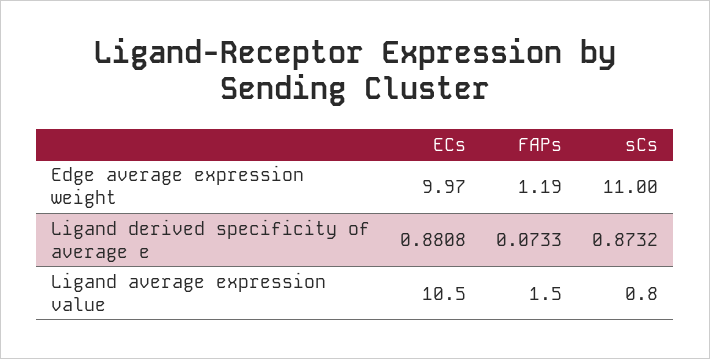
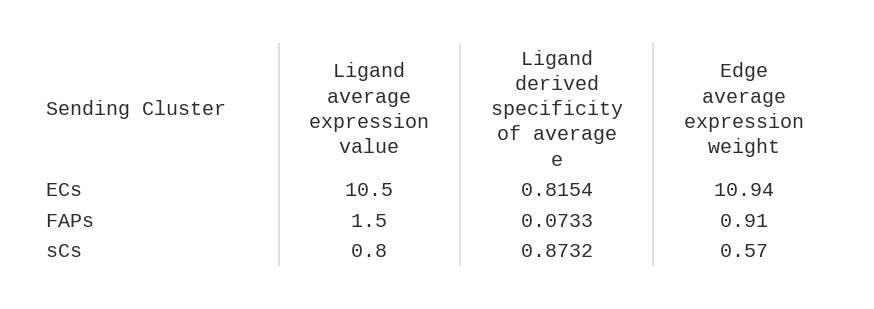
  {
    "ECs": {
-     "Edge average expression weight": 9.97,
+     "Edge average expression weight": 10.94,
-     "Ligand derived specificity of average e": 0.8808,
+     "Ligand derived specificity of average e": 0.8154,
      "Ligand average expression value": 10.5
    },
    "FAPs": {
-     "Edge average expression weight": 1.19,
+     "Edge average expression weight": 0.91,
      "Ligand derived specificity of average e": 0.0733,
      "Ligand average expression value": 1.5
    },
    "sCs": {
-     "Edge average expression weight": 11,
+     "Edge average expression weight": 0.57,
      "Ligand derived specificity of average e": 0.8732,
      "Ligand average expression value": 0.8
    }
  }

